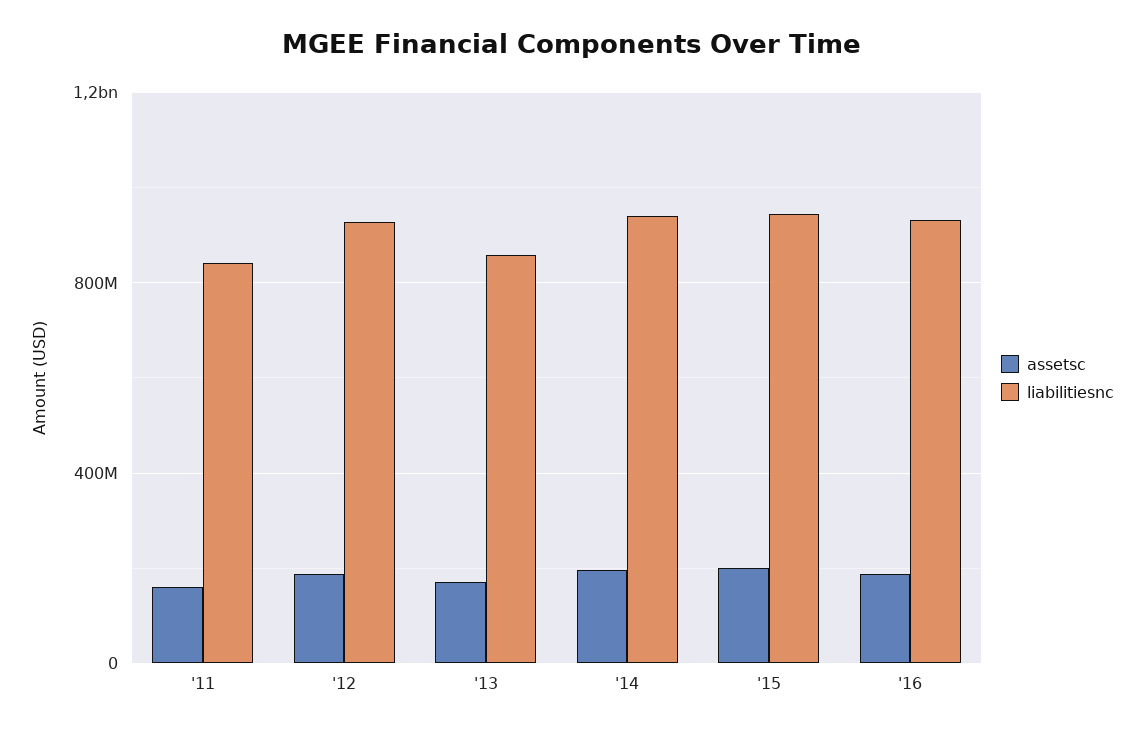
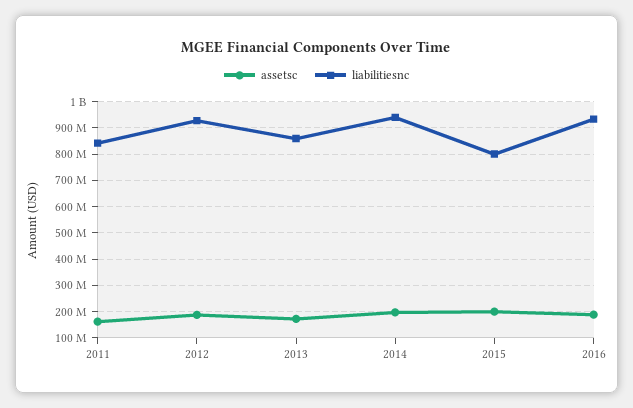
  {
    "assetsc": {
      "'11": 150000000,
      "'12": 175000000,
      "'13": 175000000,
      "'14": 200000000,
      "'15": 200000000,
      "'16": 200000000
    },
    "liabilitiesnc": {
      "'11": 850000000,
      "'12": 925000000,
      "'13": 850000000,
      "'14": 950000000,
-     "'15": 950000000,
+     "'15": 800000000,
      "'16": 925000000
    }
  }

